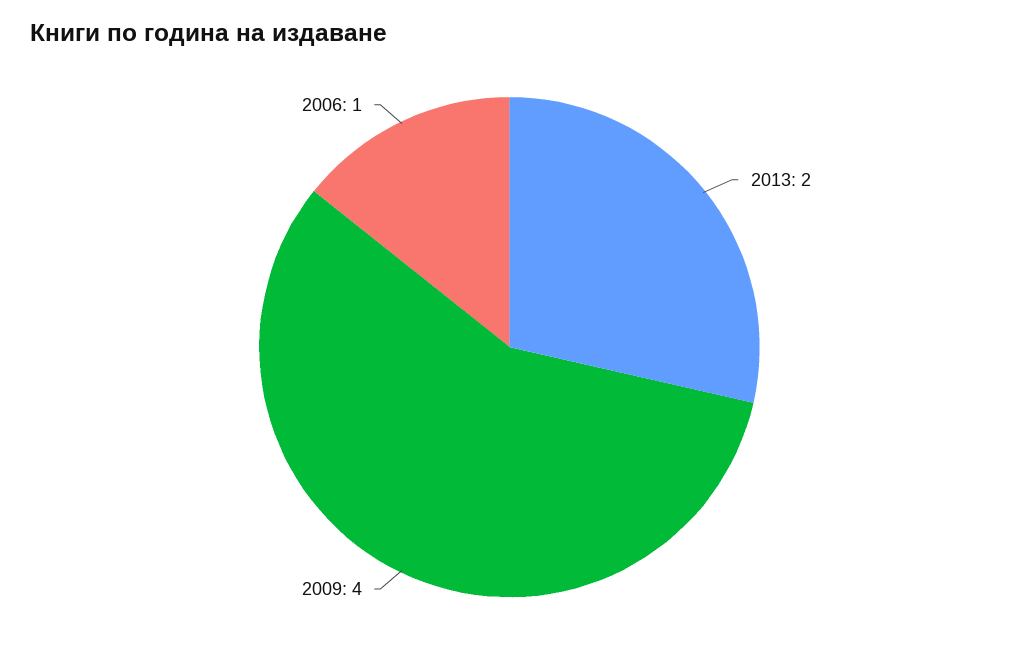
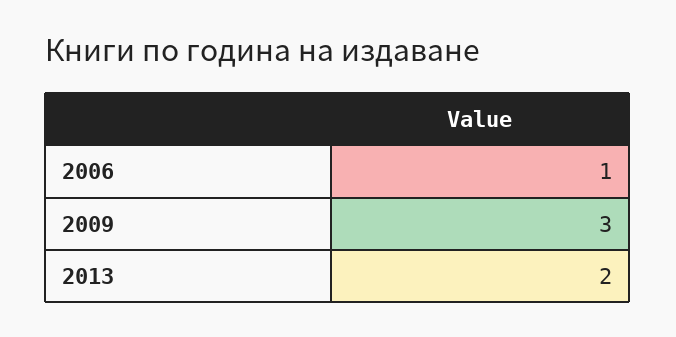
  {
    "2013": 2,
-   "2009": 4,
+   "2009": 3,
    "2006": 1
  }

